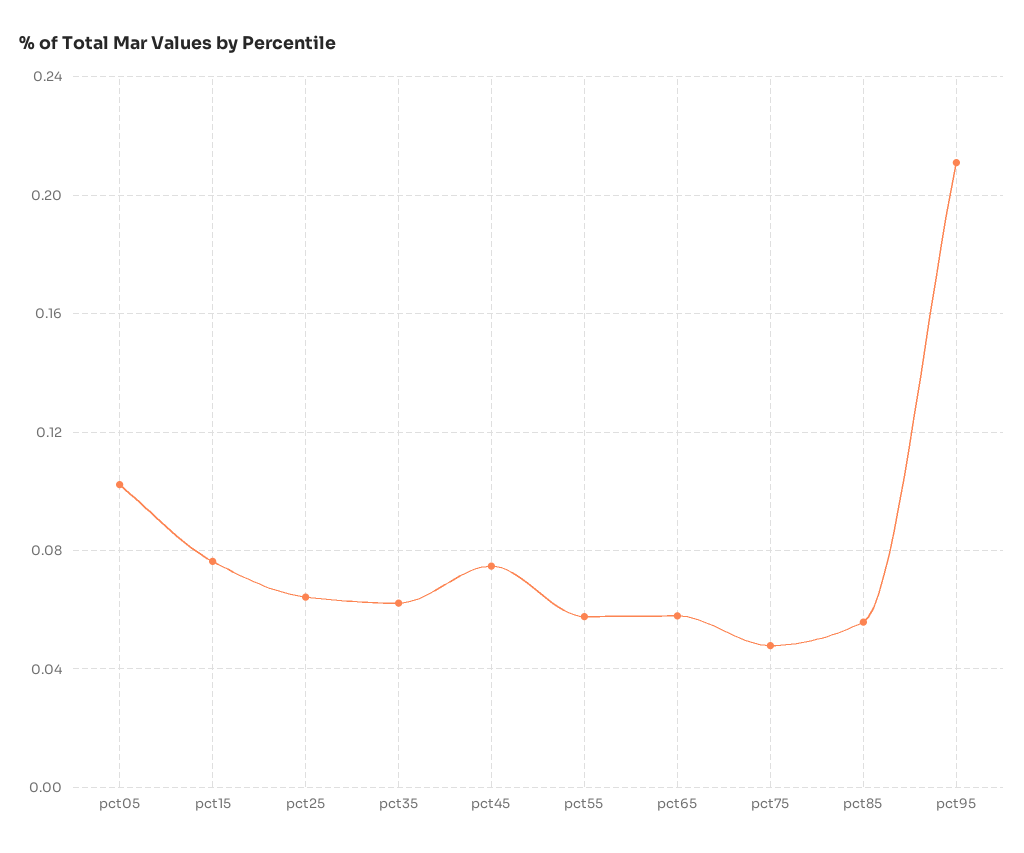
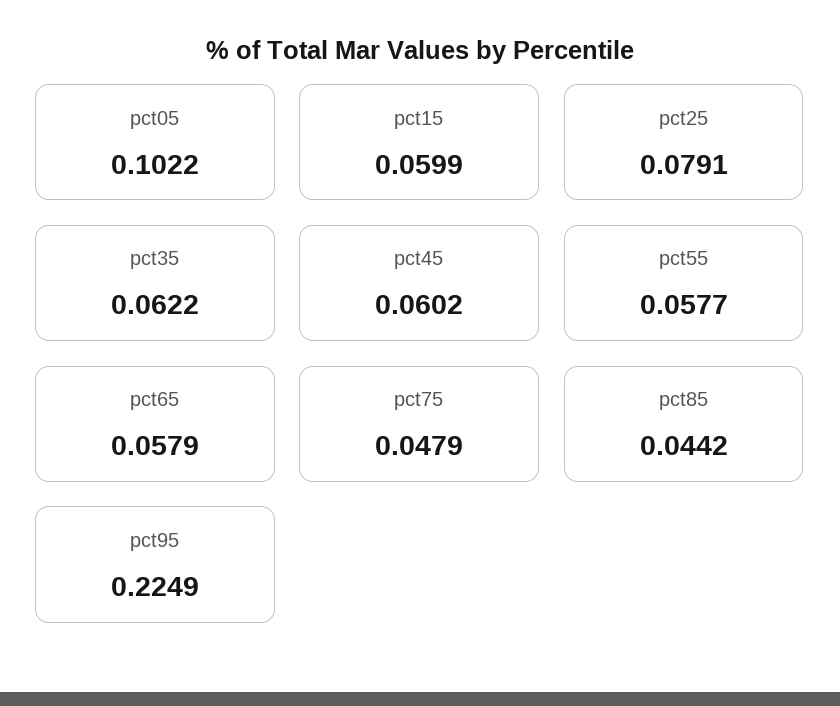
  {
    "pct05": 0.1022,
-   "pct15": 0.075,
+   "pct15": 0.0599,
-   "pct25": 0.065,
+   "pct25": 0.0791,
    "pct35": 0.0622,
-   "pct45": 0.075,
+   "pct45": 0.0602,
    "pct55": 0.0577,
    "pct65": 0.0579,
    "pct75": 0.0479,
-   "pct85": 0.055,
+   "pct85": 0.0442,
-   "pct95": 0.21
+   "pct95": 0.2249
  }

